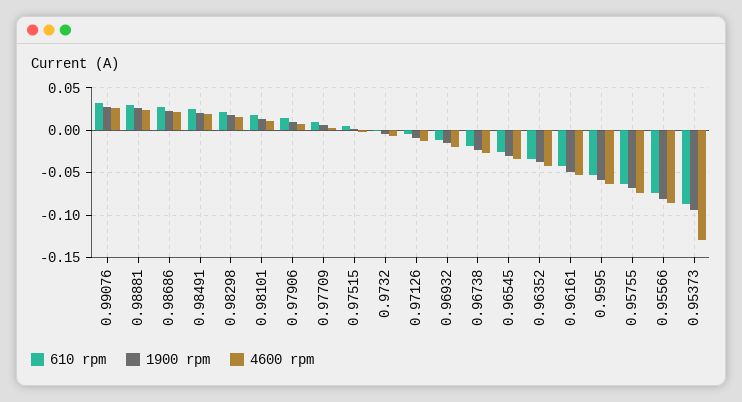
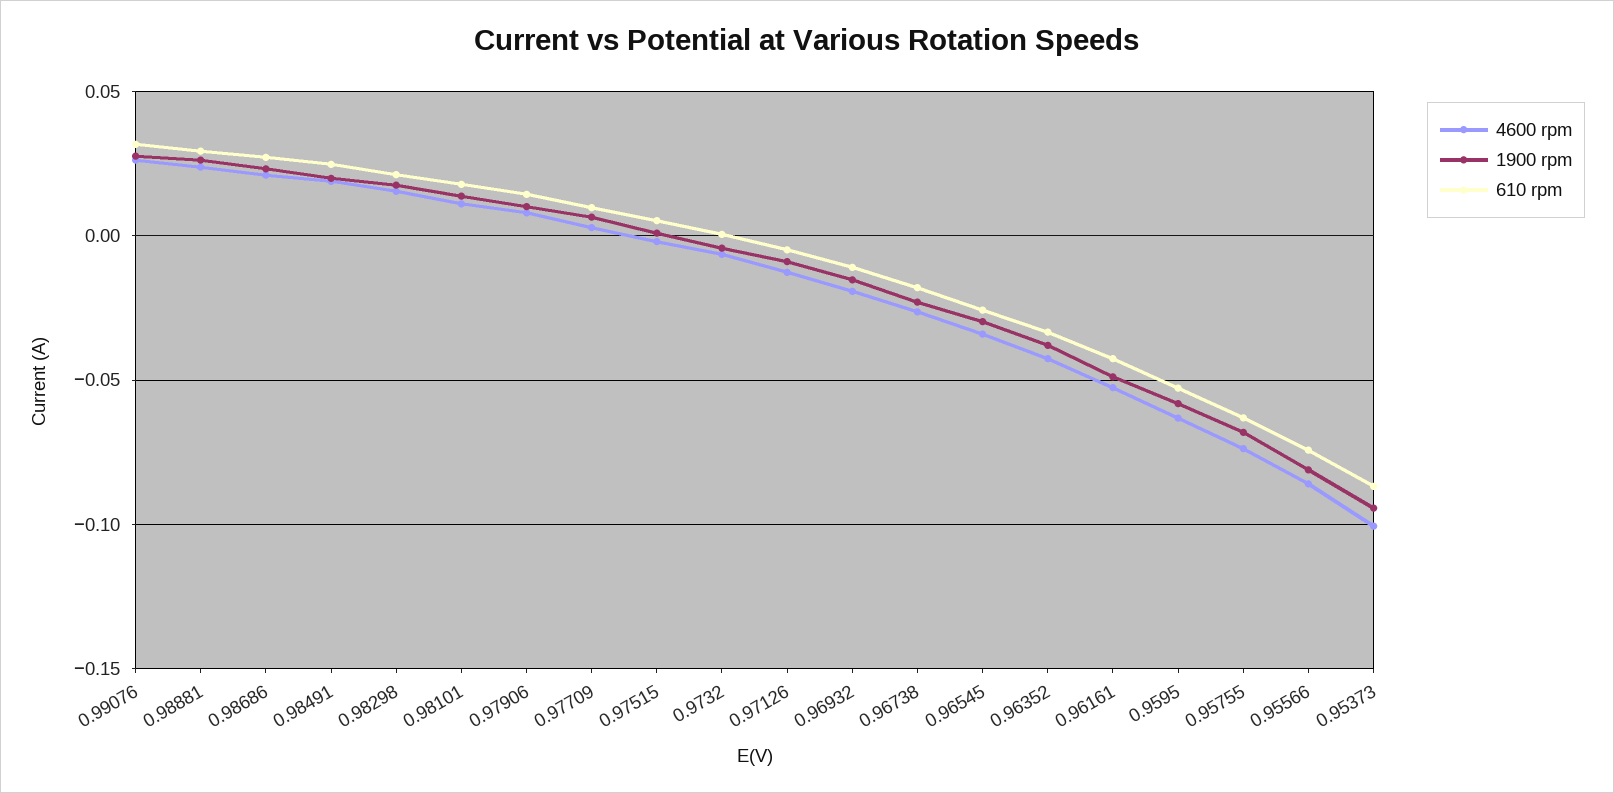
  {
    "610 rpm": {
      "0.99076": 0.03,
      "0.98881": 0.03,
      "0.98686": 0.025,
      "0.98491": 0.025,
      "0.98298": 0.02,
      "0.98101": 0.02,
      "0.97906": 0.015,
      "0.97709": 0.01,
      "0.97515": 0.005,
      "0.9732": 0,
      "0.97126": -0.005,
      "0.96932": -0.01,
      "0.96738": -0.02,
      "0.96545": -0.025,
      "0.96352": -0.035,
      "0.96161": -0.045,
      "0.9595": -0.055,
      "0.95755": -0.065,
      "0.95566": -0.075,
      "0.95373": -0.085
    },
    "1900 rpm": {
      "0.99076": 0.03,
      "0.98881": 0.025,
      "0.98686": 0.025,
      "0.98491": 0.02,
      "0.98298": 0.02,
      "0.98101": 0.015,
      "0.97906": 0.01,
      "0.97709": 0.005,
      "0.97515": 0,
      "0.9732": -0.005,
      "0.97126": -0.01,
      "0.96932": -0.015,
      "0.96738": -0.025,
      "0.96545": -0.03,
      "0.96352": -0.04,
      "0.96161": -0.05,
      "0.9595": -0.06,
      "0.95755": -0.07,
      "0.95566": -0.08,
      "0.95373": -0.095
    },
    "4600 rpm": {
      "0.99076": 0.025,
      "0.98881": 0.025,
      "0.98686": 0.02,
      "0.98491": 0.02,
      "0.98298": 0.015,
      "0.98101": 0.01,
      "0.97906": 0.01,
      "0.97709": 0.005,
      "0.97515": 0,
      "0.9732": -0.005,
      "0.97126": -0.015,
      "0.96932": -0.02,
      "0.96738": -0.025,
      "0.96545": -0.035,
      "0.96352": -0.045,
      "0.96161": -0.055,
      "0.9595": -0.065,
      "0.95755": -0.075,
      "0.95566": -0.085,
-     "0.95373": -0.13
+     "0.95373": -0.1
    }
  }

